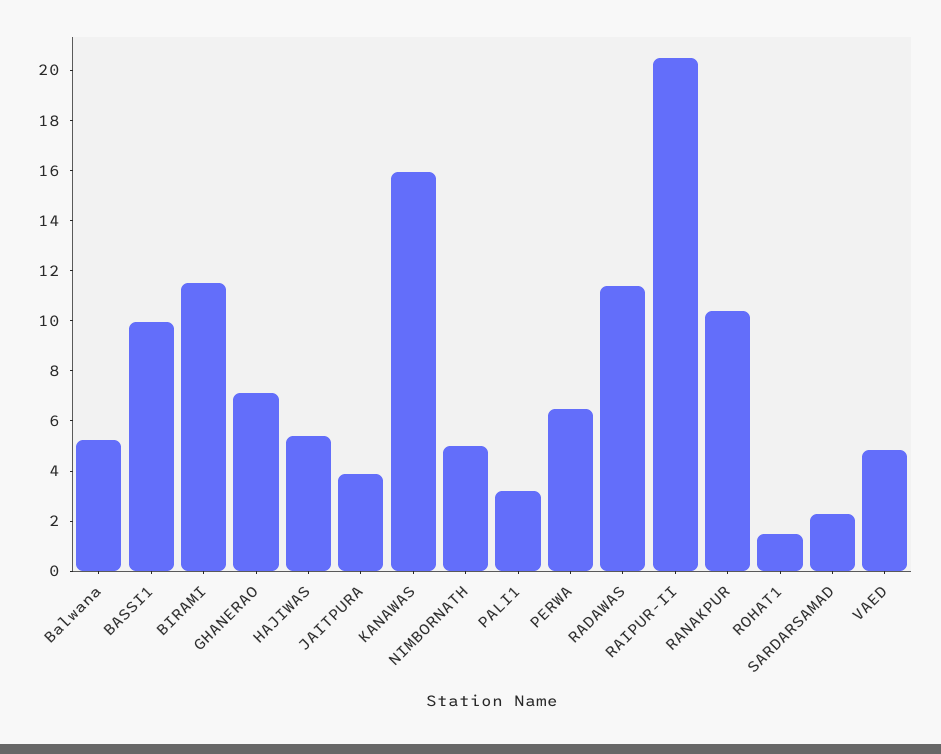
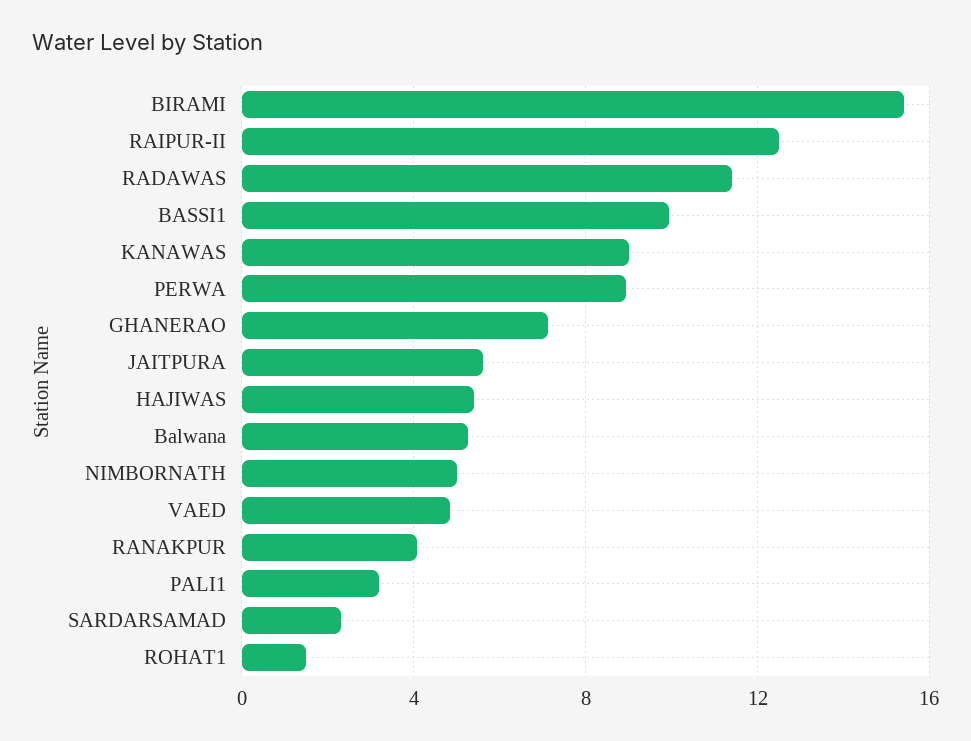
  {
    "Balwana": 5.5,
    "BASSI1": 10,
-   "BIRAMI": 11.5,
+   "BIRAMI": 15.5,
    "GHANERAO": 7,
    "HAJIWAS": 5.5,
-   "JAITPURA": 4,
+   "JAITPURA": 5.5,
-   "KANAWAS": 16,
+   "KANAWAS": 9,
    "NIMBORNATH": 5,
    "PALI1": 3,
-   "PERWA": 6.5,
+   "PERWA": 9,
    "RADAWAS": 11.5,
-   "RAIPUR-II": 20.5,
+   "RAIPUR-II": 12.5,
-   "RANAKPUR": 10.5,
+   "RANAKPUR": 4,
    "ROHAT1": 1.5,
    "SARDARSAMAD": 2.5,
    "VAED": 5
  }

